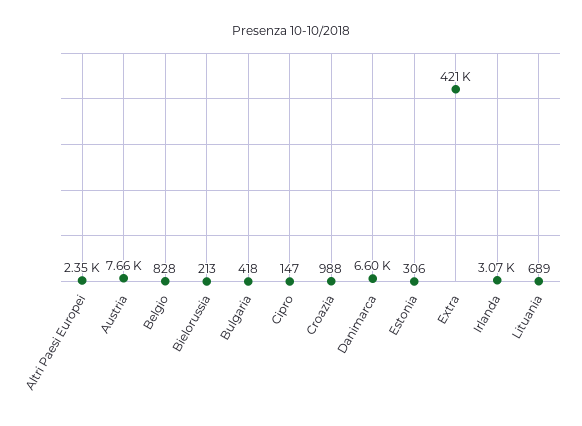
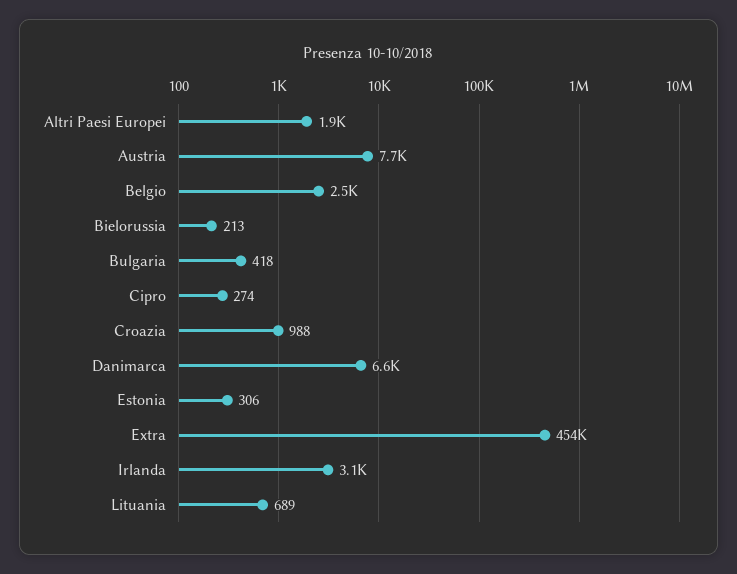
  {
-   "Altri Paesi Europei": 2350,
+   "Altri Paesi Europei": 1900,
    "Austria": 7660,
-   "Belgio": 828,
+   "Belgio": 2500,
    "Bielorussia": 213,
    "Bulgaria": 418,
-   "Cipro": 147,
+   "Cipro": 274,
    "Croazia": 988,
    "Danimarca": 6600,
    "Estonia": 306,
-   "Extra": 421000,
+   "Extra": 454000,
    "Irlanda": 3070,
    "Lituania": 689
  }

